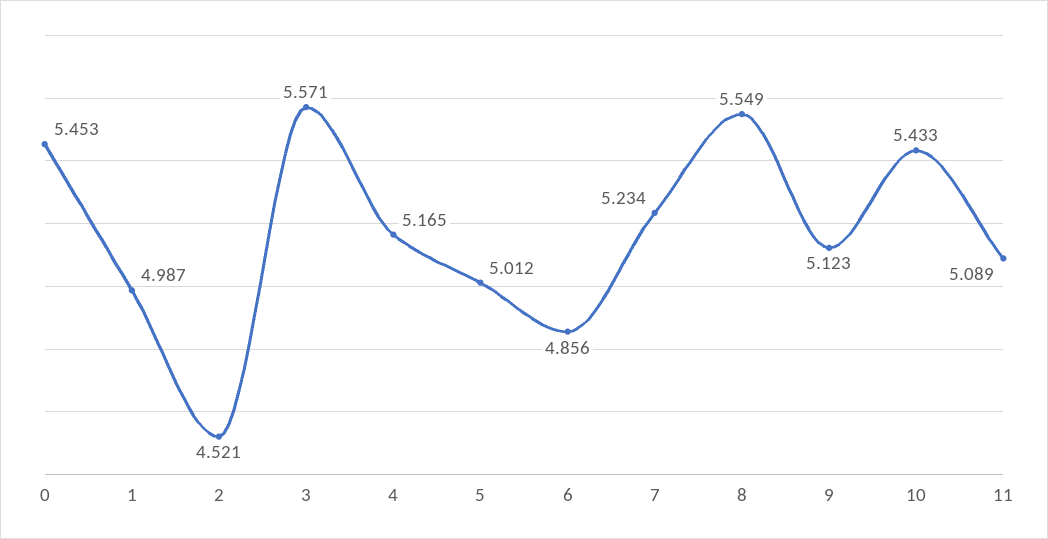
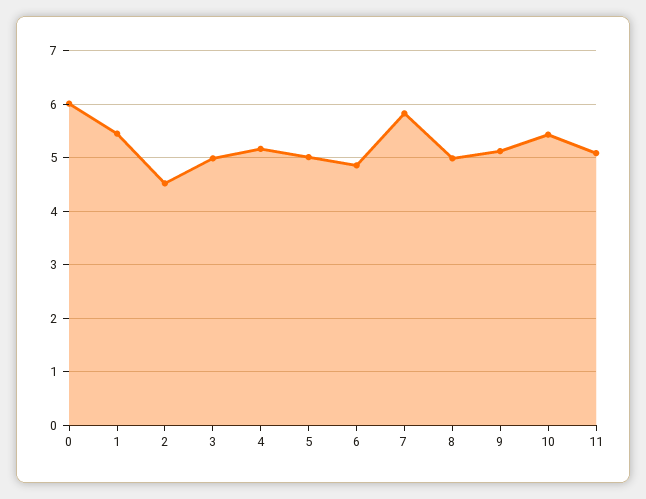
  {
-   "0": 5.453,
+   "0": 6,
-   "1": 4.987,
+   "1": 5.4,
    "2": 4.521,
-   "3": 5.571,
+   "3": 5,
    "4": 5.165,
    "5": 5.012,
    "6": 4.856,
-   "7": 5.234,
+   "7": 5.8,
-   "8": 5.549,
+   "8": 5,
    "9": 5.123,
    "10": 5.433,
    "11": 5.089
  }

